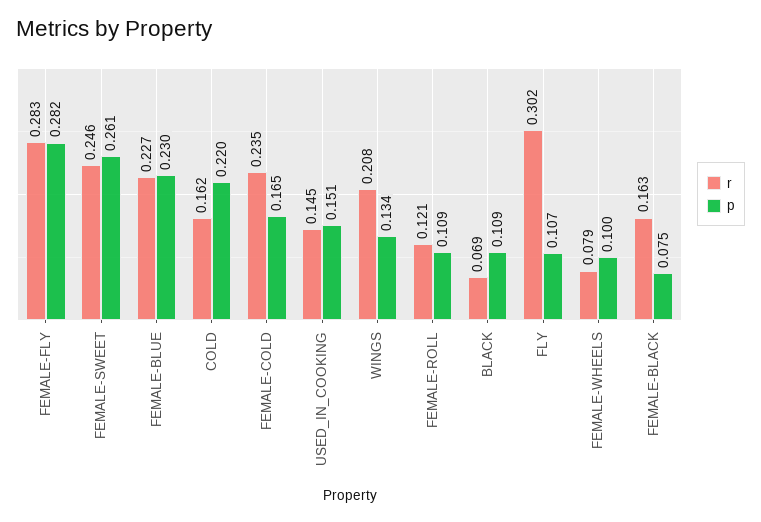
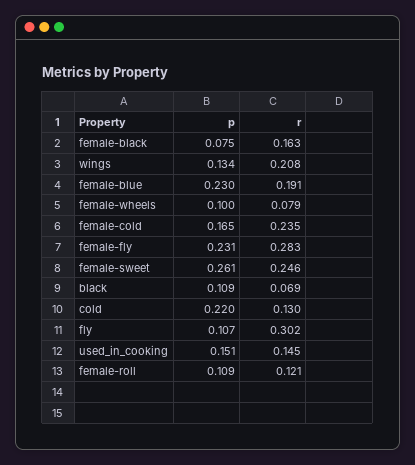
  {
    "r": {
      "FEMALE-FLY": 0.283,
      "FEMALE-SWEET": 0.246,
-     "FEMALE-BLUE": 0.227,
+     "FEMALE-BLUE": 0.191,
-     "COLD": 0.162,
+     "COLD": 0.13,
      "FEMALE-COLD": 0.235,
      "USED_IN_COOKING": 0.145,
      "WINGS": 0.208,
      "FEMALE-ROLL": 0.121,
      "BLACK": 0.069,
      "FLY": 0.302,
      "FEMALE-WHEELS": 0.079,
      "FEMALE-BLACK": 0.163
    },
    "p": {
-     "FEMALE-FLY": 0.282,
+     "FEMALE-FLY": 0.231,
      "FEMALE-SWEET": 0.261,
      "FEMALE-BLUE": 0.23,
      "COLD": 0.22,
      "FEMALE-COLD": 0.165,
      "USED_IN_COOKING": 0.151,
      "WINGS": 0.134,
      "FEMALE-ROLL": 0.109,
      "BLACK": 0.109,
      "FLY": 0.107,
      "FEMALE-WHEELS": 0.1,
      "FEMALE-BLACK": 0.075
    }
  }

